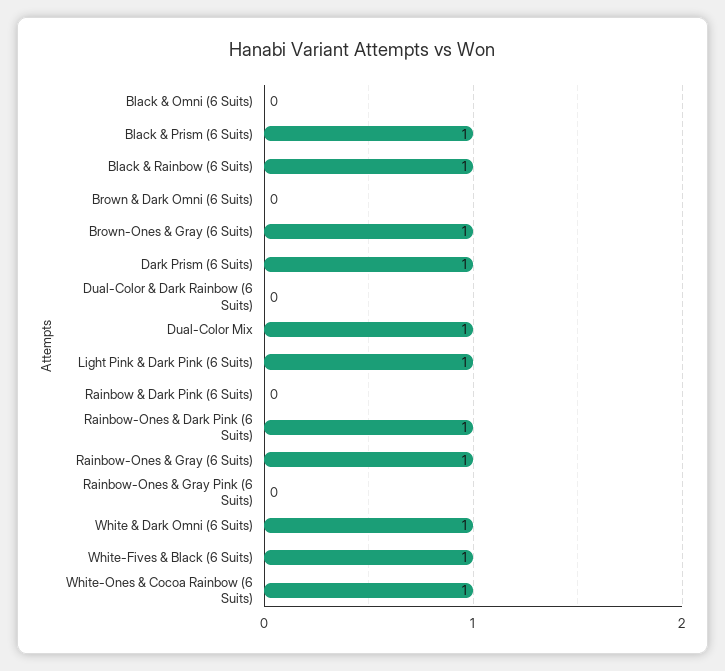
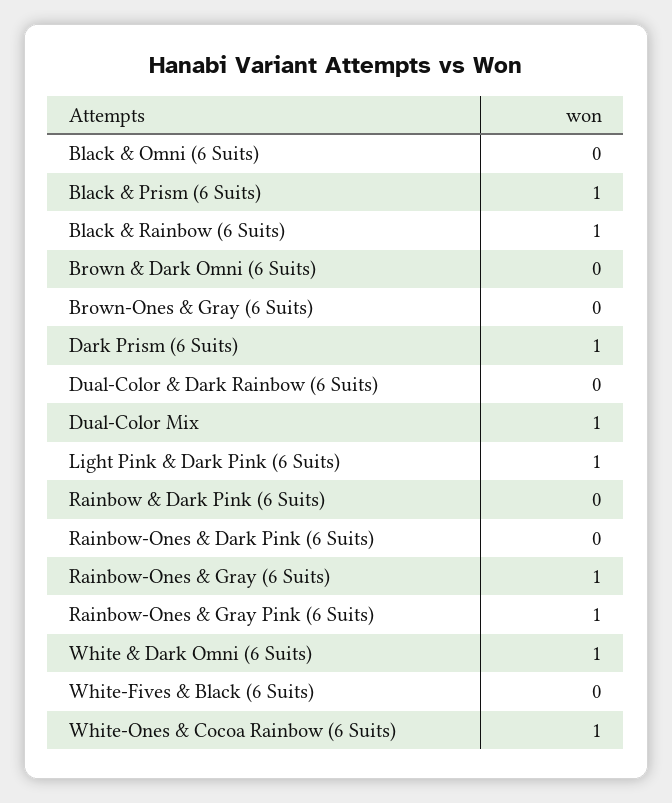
  {
    "Black & Omni (6 Suits)": 0,
    "Black & Prism (6 Suits)": 1,
    "Black & Rainbow (6 Suits)": 1,
    "Brown & Dark Omni (6 Suits)": 0,
-   "Brown-Ones & Gray (6 Suits)": 1,
+   "Brown-Ones & Gray (6 Suits)": 0,
    "Dark Prism (6 Suits)": 1,
    "Dual-Color & Dark Rainbow (6 Suits)": 0,
    "Dual-Color Mix": 1,
    "Light Pink & Dark Pink (6 Suits)": 1,
    "Rainbow & Dark Pink (6 Suits)": 0,
-   "Rainbow-Ones & Dark Pink (6 Suits)": 1,
+   "Rainbow-Ones & Dark Pink (6 Suits)": 0,
    "Rainbow-Ones & Gray (6 Suits)": 1,
-   "Rainbow-Ones & Gray Pink (6 Suits)": 0,
+   "Rainbow-Ones & Gray Pink (6 Suits)": 1,
    "White & Dark Omni (6 Suits)": 1,
-   "White-Fives & Black (6 Suits)": 1,
+   "White-Fives & Black (6 Suits)": 0,
    "White-Ones & Cocoa Rainbow (6 Suits)": 1
  }

